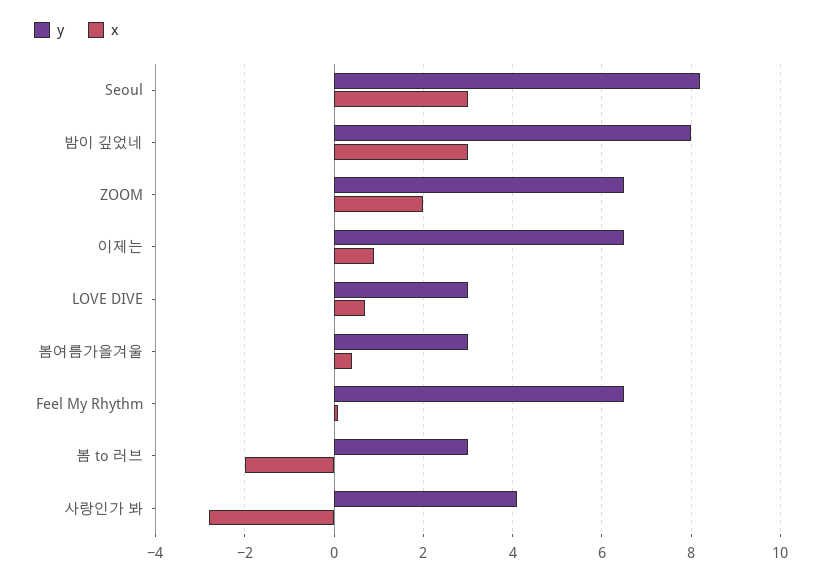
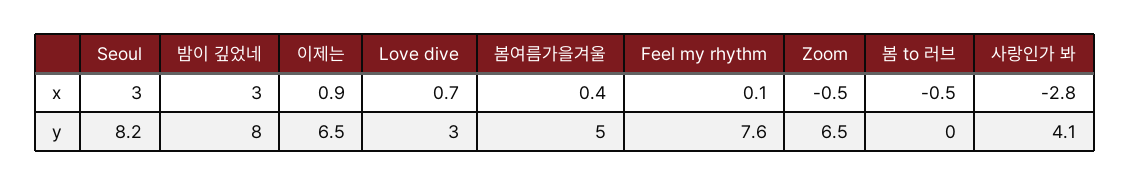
  {
    "y": {
      "Seoul": 8.2,
      "밤이 깊었네": 8,
      "ZOOM": 6.5,
      "이제는": 6.5,
      "LOVE DIVE": 3,
-     "봄여름가을겨울": 3,
+     "봄여름가을겨울": 5,
-     "Feel My Rhythm": 6.5,
+     "Feel My Rhythm": 7.6,
-     "봄 to 러브": 3,
+     "봄 to 러브": 0,
      "사랑인가 봐": 4.1
    },
    "x": {
      "Seoul": 3,
      "밤이 깊었네": 3,
-     "ZOOM": 2,
+     "ZOOM": -0.5,
      "이제는": 0.9,
      "LOVE DIVE": 0.7,
      "봄여름가을겨울": 0.4,
      "Feel My Rhythm": 0.1,
-     "봄 to 러브": -2,
+     "봄 to 러브": -0.5,
      "사랑인가 봐": -2.8
    }
  }

